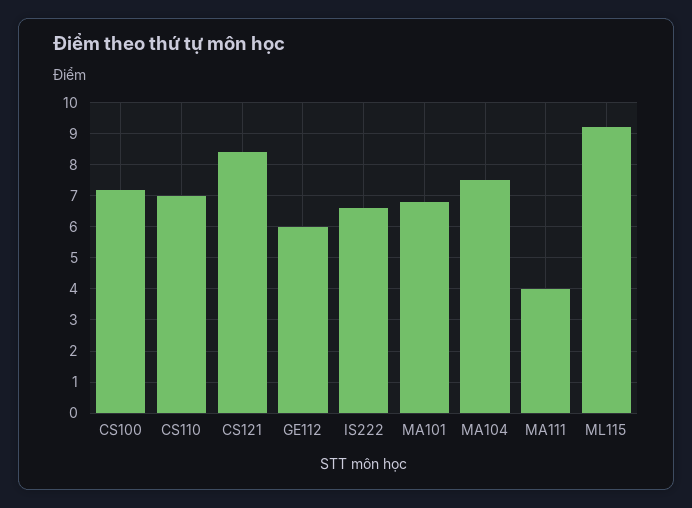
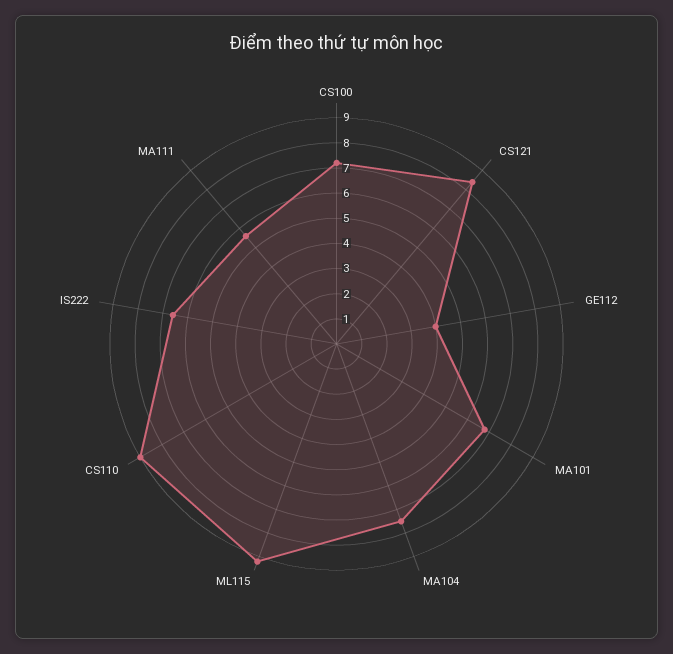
  {
    "CS100": 7,
-   "CS110": 7,
+   "CS110": 9,
    "CS121": 8.5,
-   "GE112": 6,
+   "GE112": 4,
    "IS222": 6.5,
    "MA101": 7,
    "MA104": 7.5,
-   "MA111": 4,
+   "MA111": 5.5,
    "ML115": 9
  }

